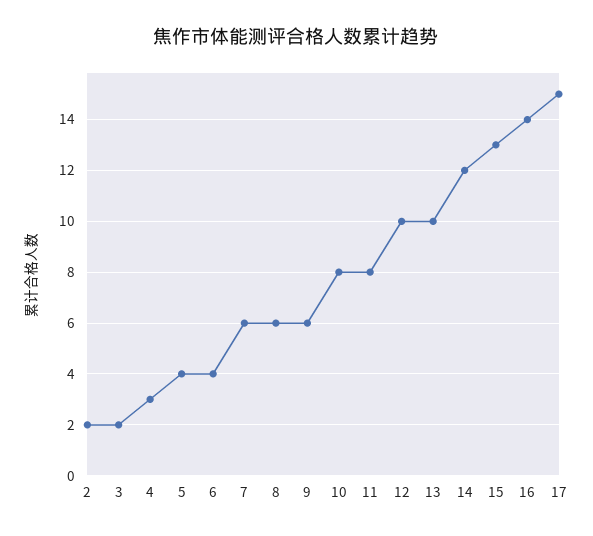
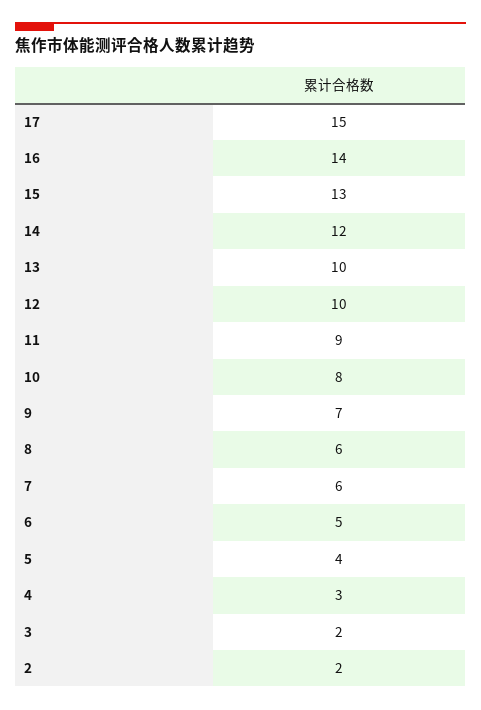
  {
    "2": 2,
    "3": 2,
    "4": 3,
    "5": 4,
-   "6": 4,
+   "6": 5,
    "7": 6,
    "8": 6,
-   "9": 6,
+   "9": 7,
    "10": 8,
-   "11": 8,
+   "11": 9,
    "12": 10,
    "13": 10,
    "14": 12,
    "15": 13,
    "16": 14,
    "17": 15
  }

